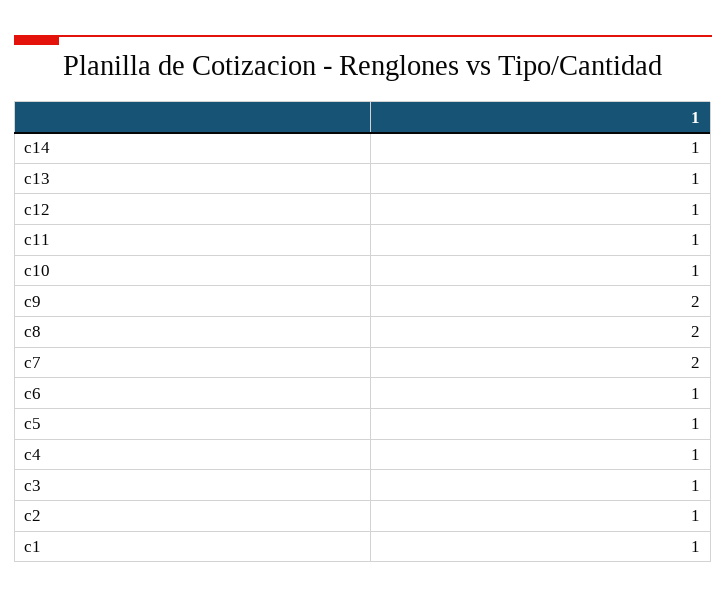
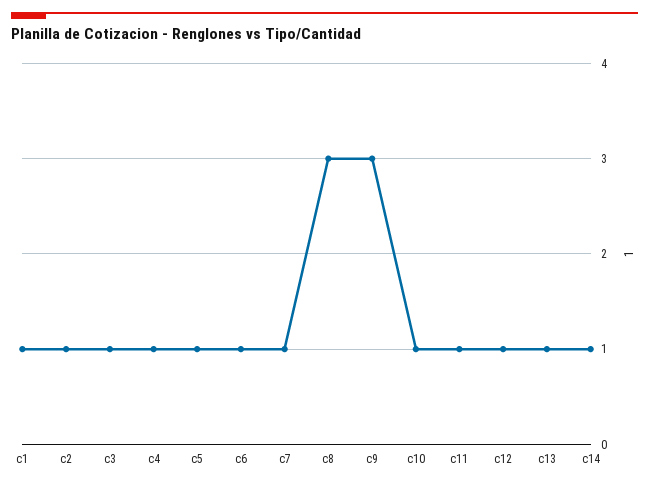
  {
    "c14": 1,
    "c13": 1,
    "c12": 1,
    "c11": 1,
    "c10": 1,
-   "c9": 2,
+   "c9": 3,
-   "c8": 2,
+   "c8": 3,
-   "c7": 2,
+   "c7": 1,
    "c6": 1,
    "c5": 1,
    "c4": 1,
    "c3": 1,
    "c2": 1,
    "c1": 1
  }

